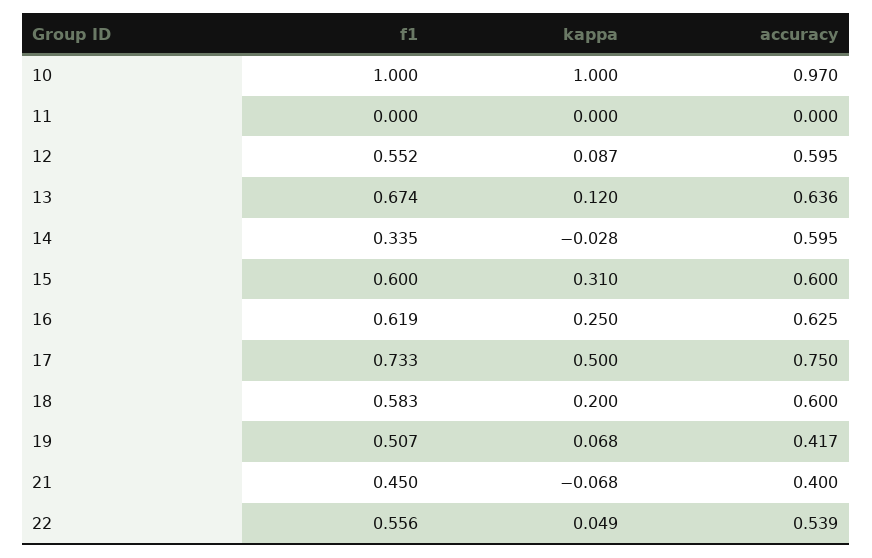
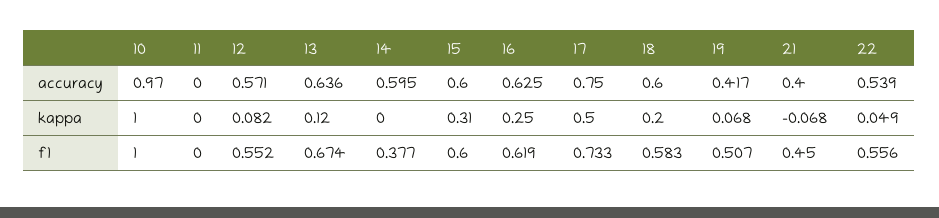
  {
    "f1": {
      "10": 1,
      "11": 0,
      "12": 0.552,
      "13": 0.674,
-     "14": 0.335,
+     "14": 0.377,
      "15": 0.6,
      "16": 0.619,
      "17": 0.733,
      "18": 0.583,
      "19": 0.507,
      "21": 0.45,
      "22": 0.556
    },
    "kappa": {
      "10": 1,
      "11": 0,
-     "12": 0.087,
+     "12": 0.082,
      "13": 0.12,
-     "14": -0.028,
+     "14": 0,
      "15": 0.31,
      "16": 0.25,
      "17": 0.5,
      "18": 0.2,
      "19": 0.068,
      "21": -0.068,
      "22": 0.049
    },
    "accuracy": {
      "10": 0.97,
      "11": 0,
-     "12": 0.595,
+     "12": 0.571,
      "13": 0.636,
      "14": 0.595,
      "15": 0.6,
      "16": 0.625,
      "17": 0.75,
      "18": 0.6,
      "19": 0.417,
      "21": 0.4,
      "22": 0.539
    }
  }

